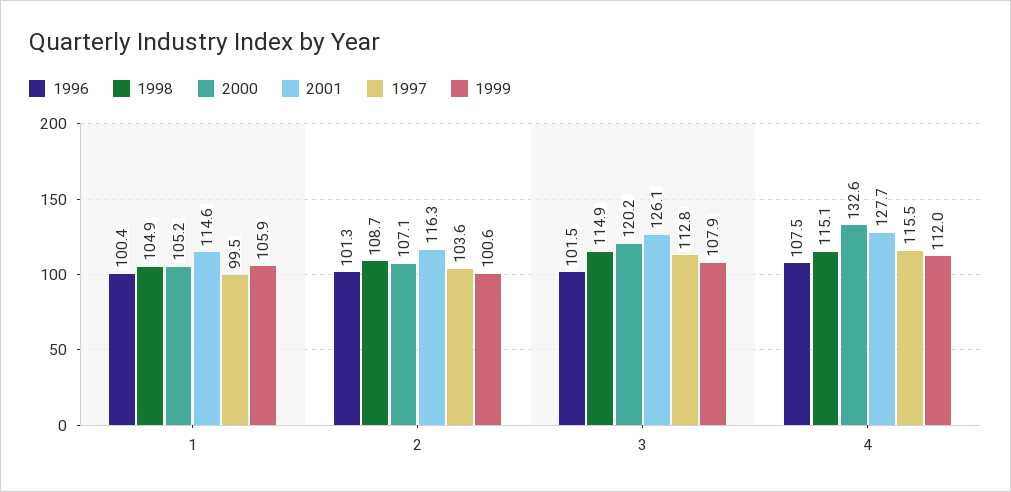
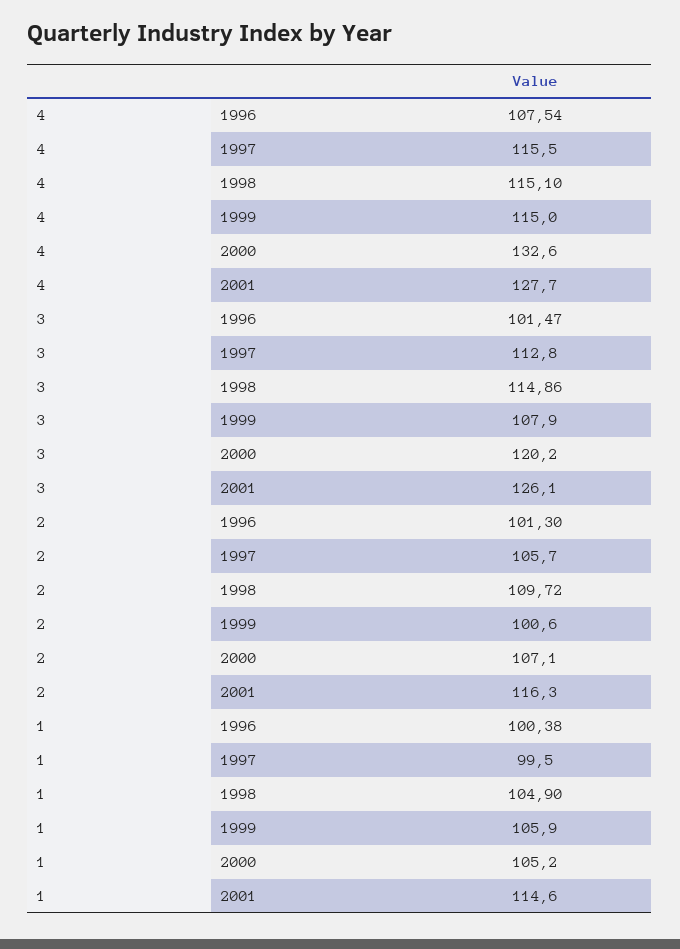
  {
    "1996": {
      "1": 100.38,
      "2": 101.3,
      "3": 101.47,
      "4": 107.54
    },
    "1998": {
      "1": 104.9,
-     "2": 108.7,
+     "2": 109.72,
      "3": 114.86,
      "4": 115.1
    },
    "2000": {
      "1": 105.2,
      "2": 107.1,
      "3": 120.2,
      "4": 132.6
    },
    "2001": {
      "1": 114.6,
      "2": 116.3,
      "3": 126.1,
      "4": 127.7
    },
    "1997": {
      "1": 99.5,
-     "2": 103.6,
+     "2": 105.7,
      "3": 112.8,
      "4": 115.5
    },
    "1999": {
      "1": 105.9,
      "2": 100.6,
      "3": 107.9,
-     "4": 112
+     "4": 115
    }
  }

